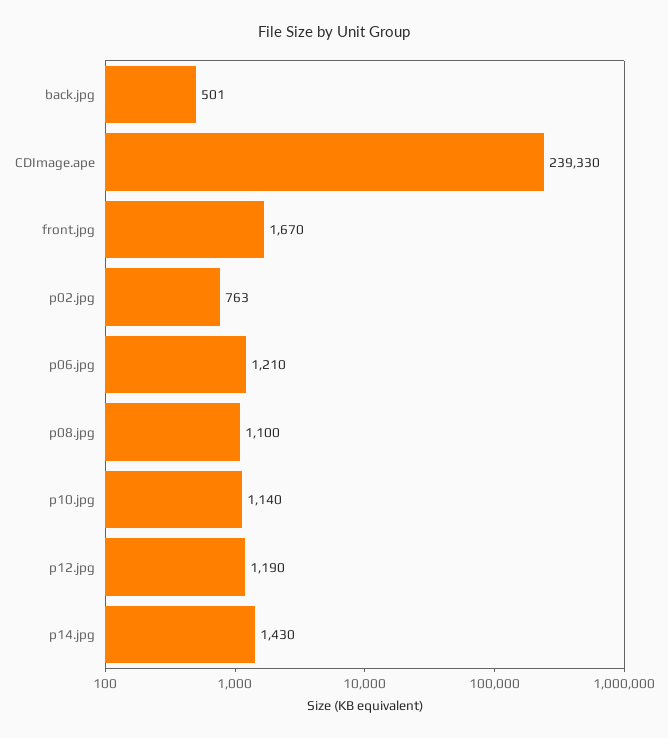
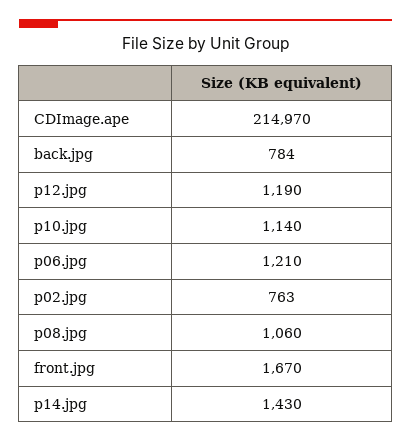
  {
-   "back.jpg": 501,
+   "back.jpg": 784,
-   "CDImage.ape": 239330,
+   "CDImage.ape": 214970,
    "front.jpg": 1670,
    "p02.jpg": 763,
    "p06.jpg": 1210,
-   "p08.jpg": 1100,
+   "p08.jpg": 1060,
    "p10.jpg": 1140,
    "p12.jpg": 1190,
    "p14.jpg": 1430
  }

